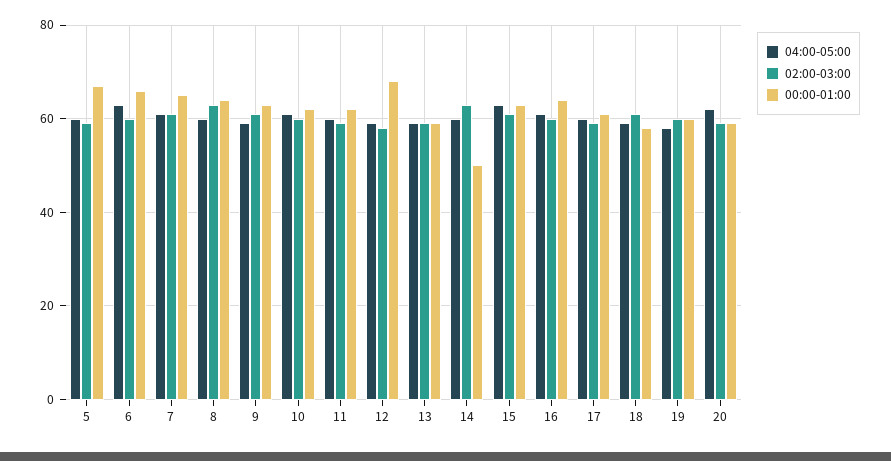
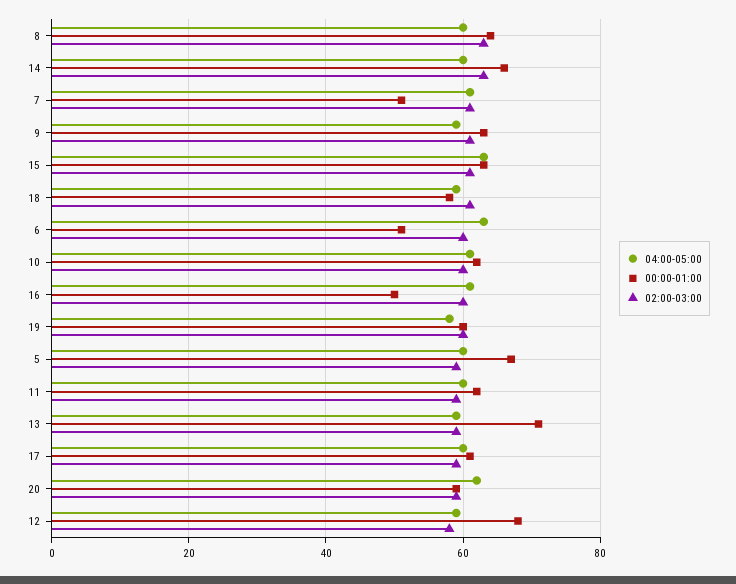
  {
    "04:00-05:00": {
      "5": 60,
      "6": 65,
      "7": 60,
      "8": 60,
      "9": 60,
      "10": 60,
      "11": 60,
      "12": 60,
      "13": 60,
      "14": 60,
      "15": 65,
      "16": 60,
      "17": 60,
      "18": 60,
      "19": 60,
      "20": 60
    },
    "02:00-03:00": {
      "5": 60,
      "6": 60,
      "7": 60,
      "8": 65,
      "9": 60,
      "10": 60,
      "11": 60,
      "12": 60,
      "13": 60,
      "14": 65,
      "15": 60,
      "16": 60,
      "17": 60,
      "18": 60,
      "19": 60,
      "20": 60
    },
    "00:00-01:00": {
      "5": 65,
-     "6": 65,
+     "6": 50,
-     "7": 65,
+     "7": 50,
      "8": 65,
      "9": 65,
      "10": 60,
      "11": 60,
      "12": 70,
-     "13": 60,
+     "13": 70,
-     "14": 50,
+     "14": 65,
      "15": 65,
-     "16": 65,
+     "16": 50,
      "17": 60,
      "18": 60,
      "19": 60,
      "20": 60
    }
  }

